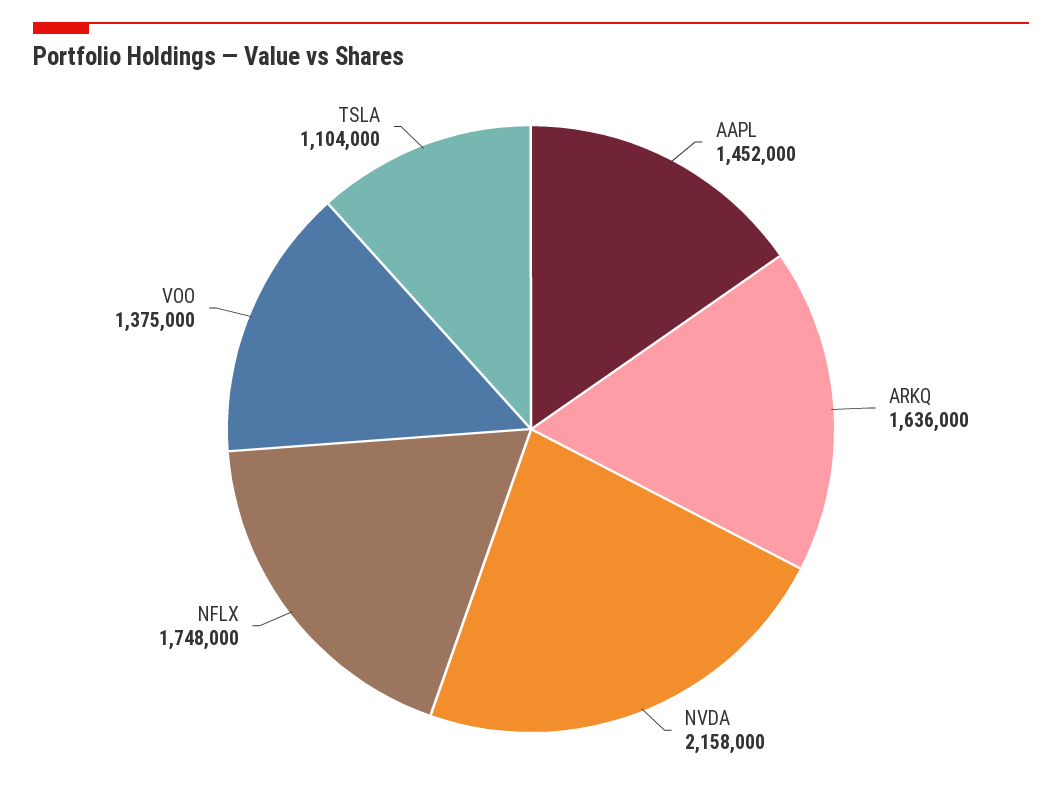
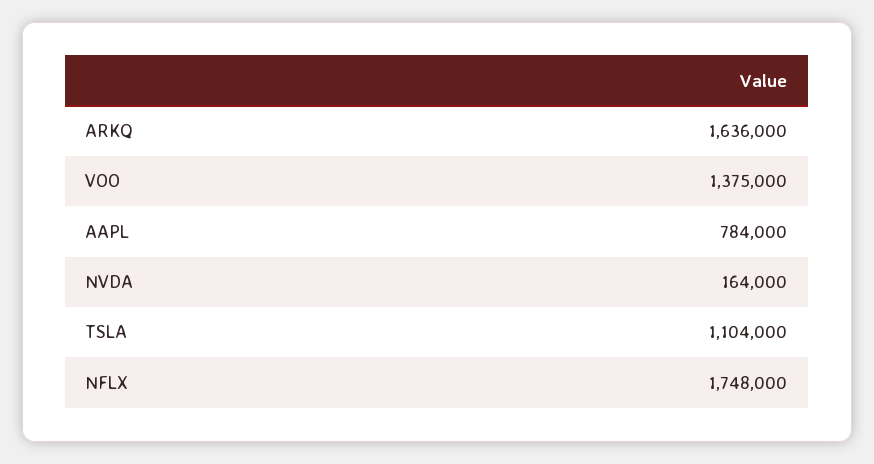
  {
-   "AAPL": 1452000,
+   "AAPL": 784000,
    "ARKQ": 1636000,
-   "NVDA": 2158000,
+   "NVDA": 164000,
    "NFLX": 1748000,
    "VOO": 1375000,
    "TSLA": 1104000
  }

